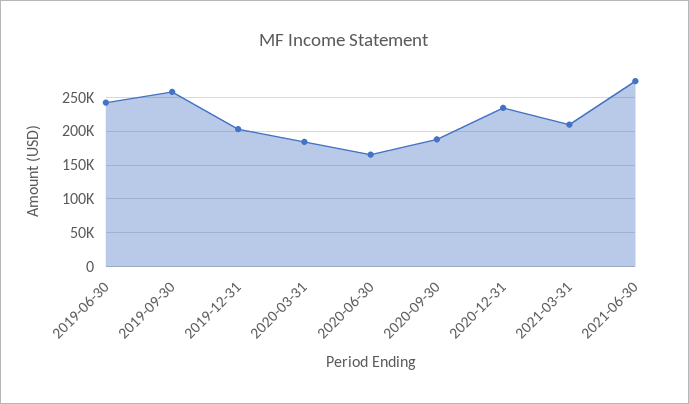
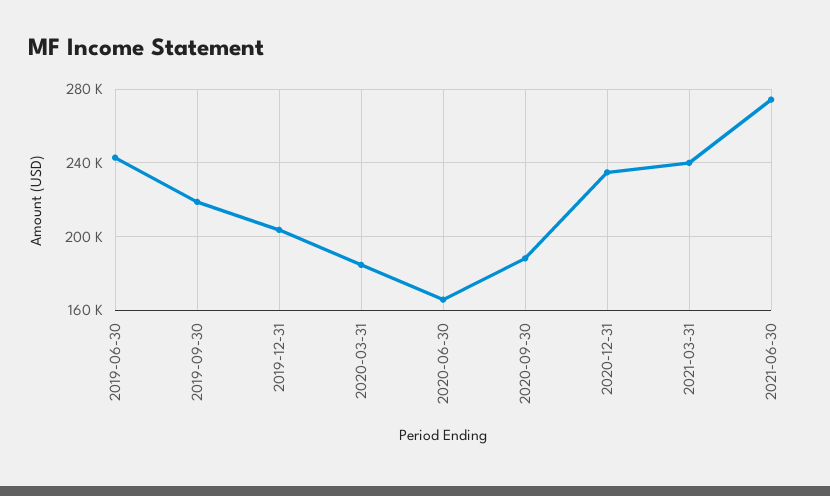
  {
    "2019-06-30": 245000,
-   "2019-09-30": 260000,
+   "2019-09-30": 220000,
    "2019-12-31": 205000,
    "2020-03-31": 185000,
    "2020-06-30": 165000,
    "2020-09-30": 190000,
    "2020-12-31": 235000,
-   "2021-03-31": 210000,
+   "2021-03-31": 240000,
    "2021-06-30": 275000
  }

